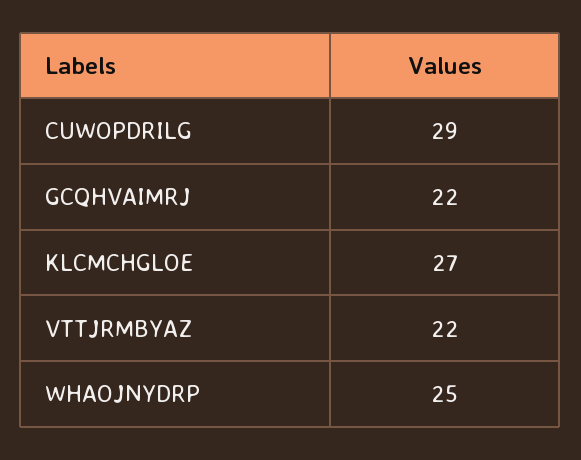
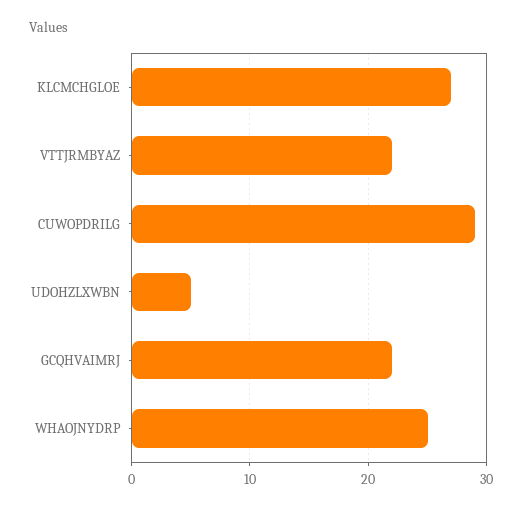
  {
    "CUWOPDRILG": 29,
    "GCQHVAIMRJ": 22,
    "KLCMCHGLOE": 27,
    "VTTJRMBYAZ": 22,
-   "WHAOJNYDRP": 25
+   "WHAOJNYDRP": 25,
+   "UDOHZLXWBN": 5
  }

